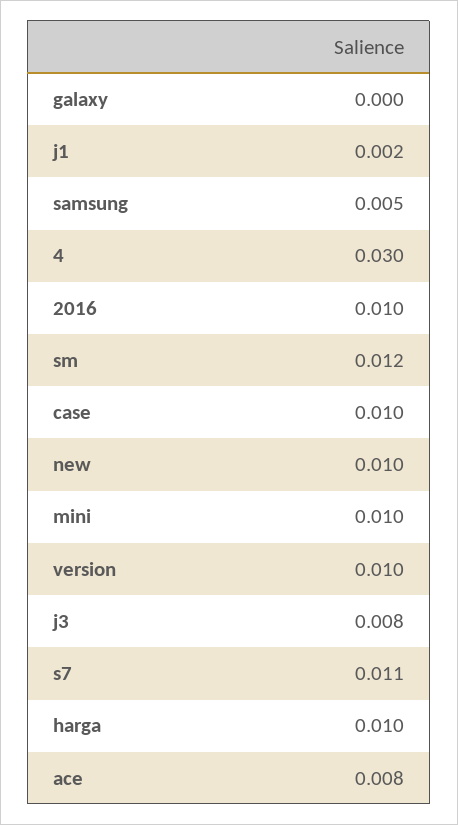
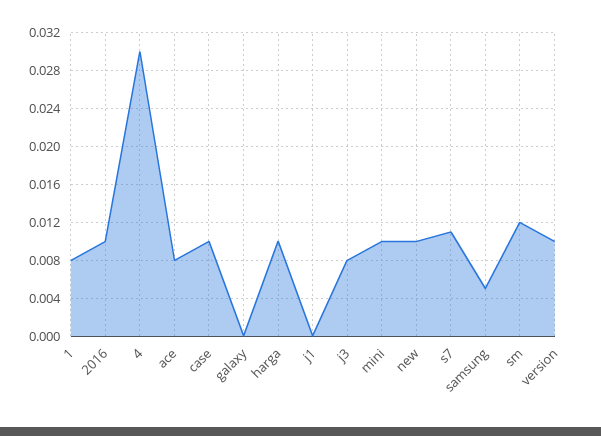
  {
    "galaxy": 0,
-   "j1": 0.002,
+   "j1": 0,
    "samsung": 0.005,
    "4": 0.03,
    "2016": 0.01,
    "sm": 0.012,
    "case": 0.01,
    "new": 0.01,
    "mini": 0.01,
    "version": 0.01,
    "j3": 0.008,
    "s7": 0.011,
    "harga": 0.01,
-   "ace": 0.008
+   "ace": 0.008,
+   "1": 0.008
  }

